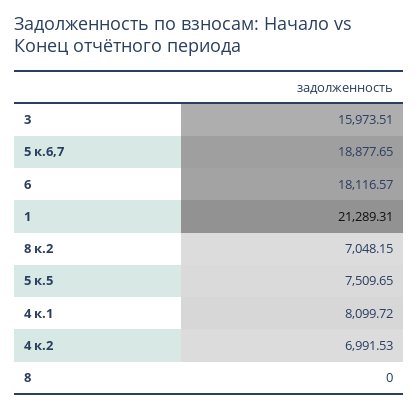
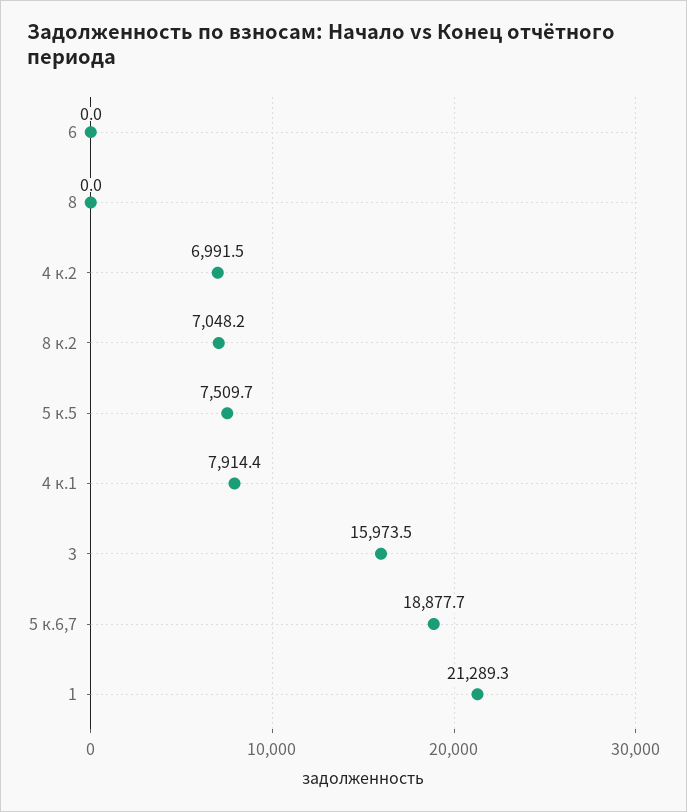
  {
    "3": 15973.51,
    "5 к.6,7": 18877.65,
-   "6": 18116.57,
+   "6": 0,
    "1": 21289.31,
    "8 к.2": 7048.15,
    "5 к.5": 7509.65,
-   "4 к.1": 8099.72,
+   "4 к.1": 7914.4,
    "4 к.2": 6991.53,
    "8": 0
  }

